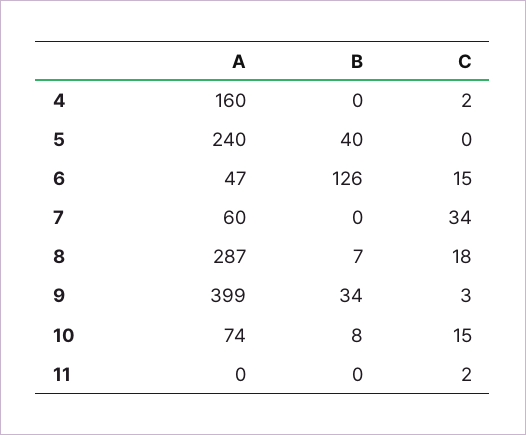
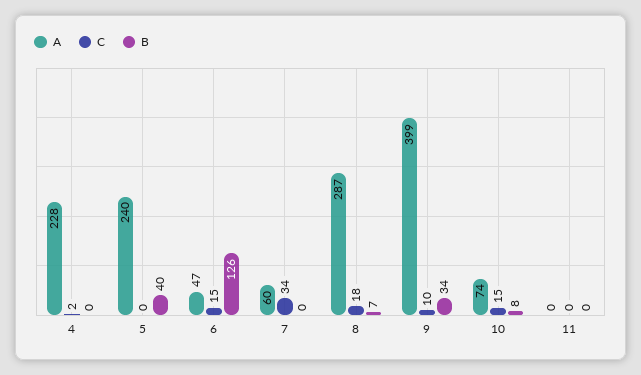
  {
    "A": {
-     "4": 160,
+     "4": 228,
      "5": 240,
      "6": 47,
      "7": 60,
      "8": 287,
      "9": 399,
      "10": 74,
      "11": 0
    },
    "B": {
      "4": 0,
      "5": 40,
      "6": 126,
      "7": 0,
      "8": 7,
      "9": 34,
      "10": 8,
      "11": 0
    },
    "C": {
      "4": 2,
      "5": 0,
      "6": 15,
      "7": 34,
      "8": 18,
-     "9": 3,
+     "9": 10,
      "10": 15,
-     "11": 2
+     "11": 0
    }
  }

